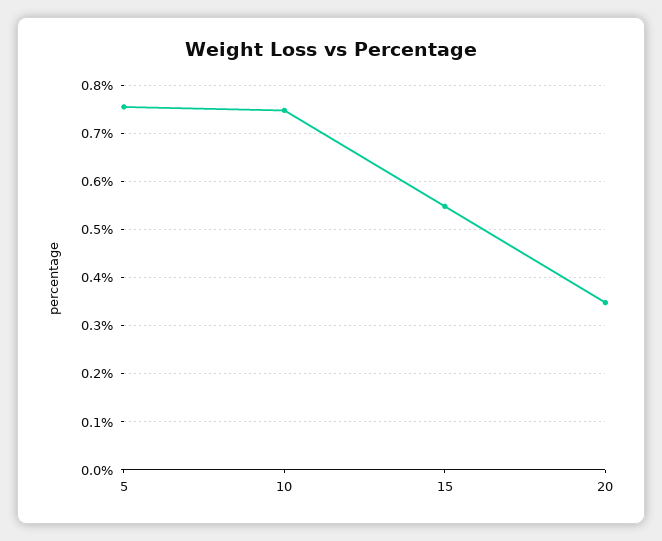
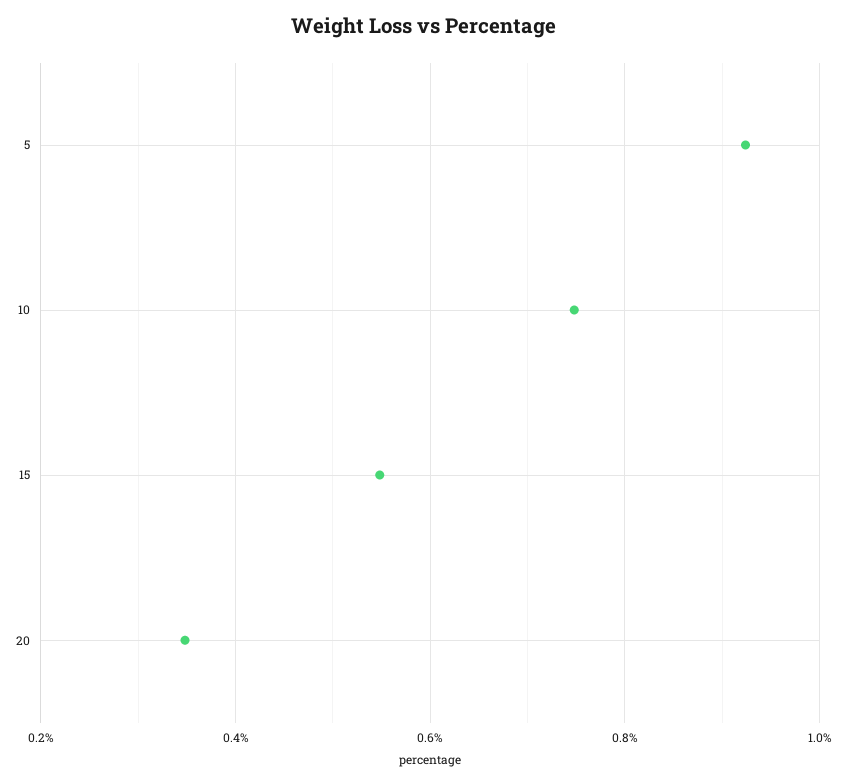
  {
-   "5": 0.76,
+   "5": 0.92,
    "10": 0.74,
    "15": 0.54,
    "20": 0.34
  }

